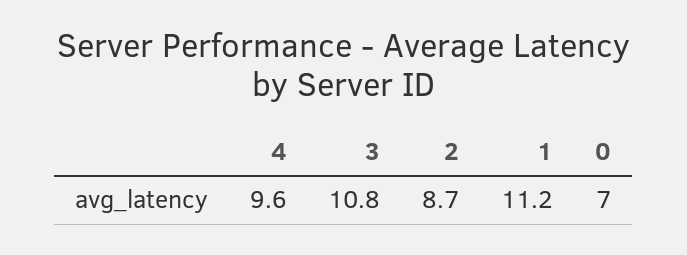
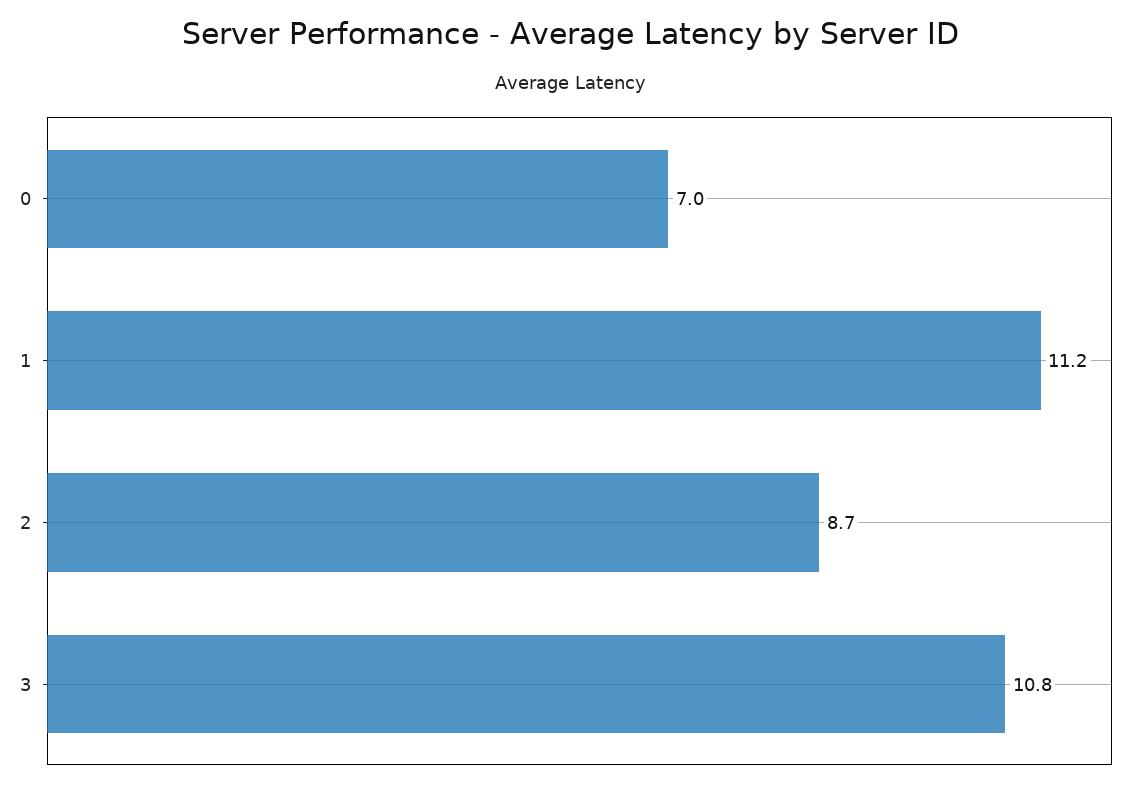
  {
-   "4": 9.6,
    "3": 10.8,
    "2": 8.7,
    "1": 11.2,
    "0": 7
  }

